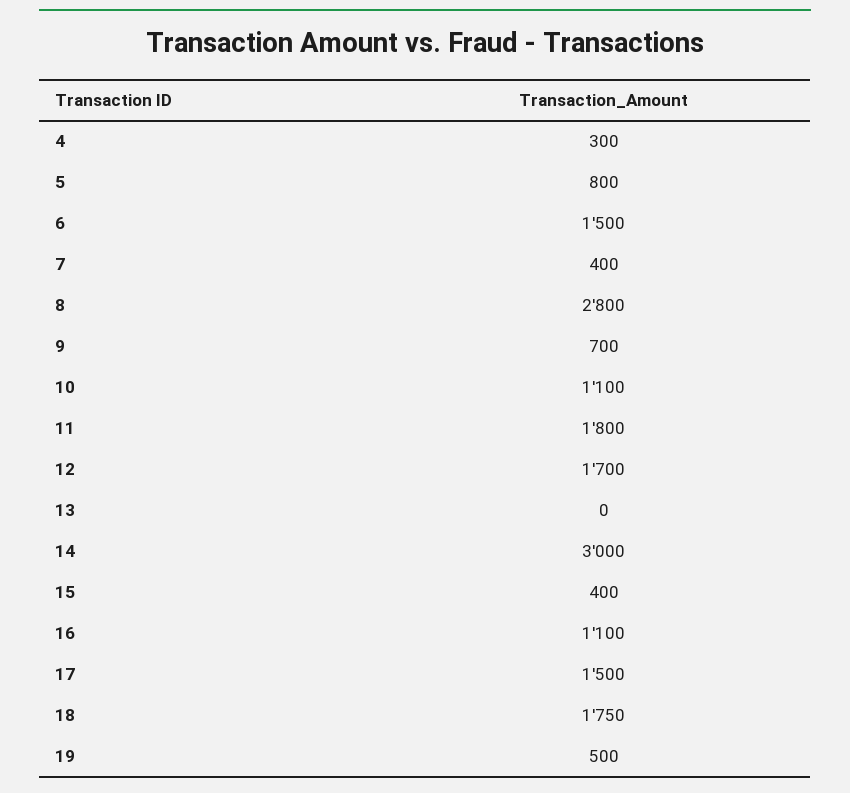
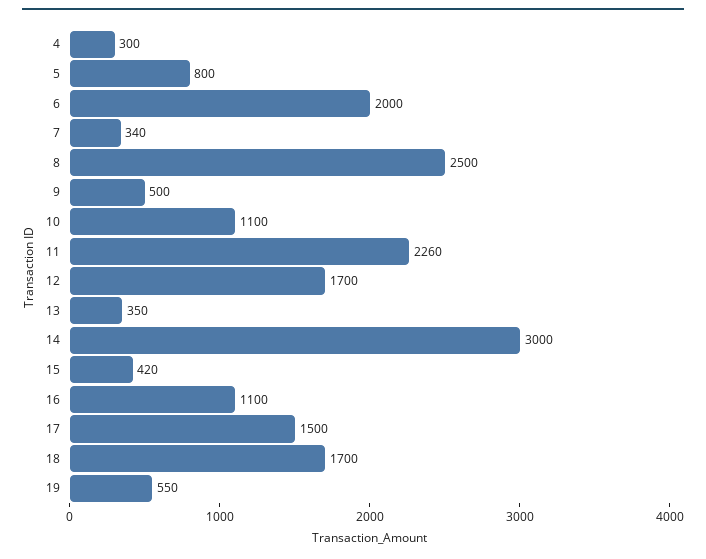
  {
    "4": 300,
    "5": 800,
-   "6": 1500,
+   "6": 2000,
-   "7": 400,
+   "7": 340,
-   "8": 2800,
+   "8": 2500,
-   "9": 700,
+   "9": 500,
    "10": 1100,
-   "11": 1800,
+   "11": 2260,
    "12": 1700,
-   "13": 0,
+   "13": 350,
    "14": 3000,
-   "15": 400,
+   "15": 420,
    "16": 1100,
    "17": 1500,
-   "18": 1750,
+   "18": 1700,
-   "19": 500
+   "19": 550
  }

